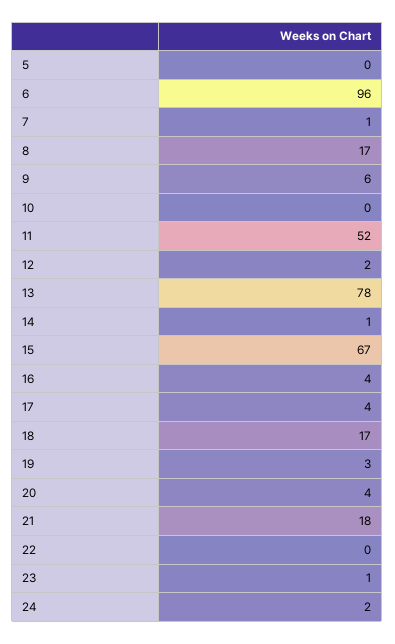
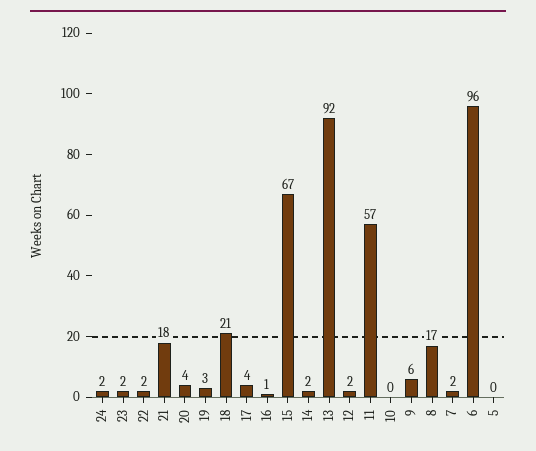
  {
    "5": 0,
    "6": 96,
-   "7": 1,
+   "7": 2,
    "8": 17,
    "9": 6,
    "10": 0,
-   "11": 52,
+   "11": 57,
    "12": 2,
-   "13": 78,
+   "13": 92,
-   "14": 1,
+   "14": 2,
    "15": 67,
-   "16": 4,
+   "16": 1,
    "17": 4,
-   "18": 17,
+   "18": 21,
    "19": 3,
    "20": 4,
    "21": 18,
-   "22": 0,
+   "22": 2,
-   "23": 1,
+   "23": 2,
    "24": 2
  }

